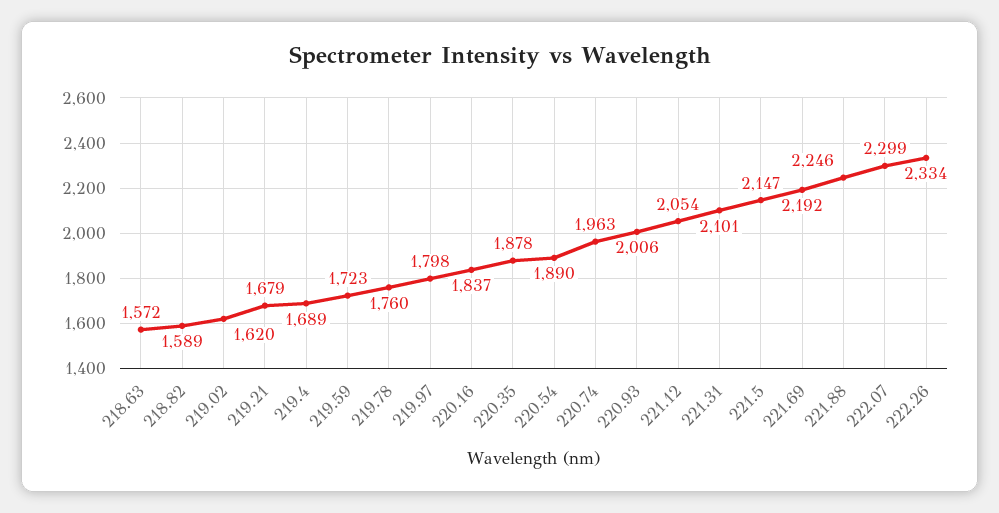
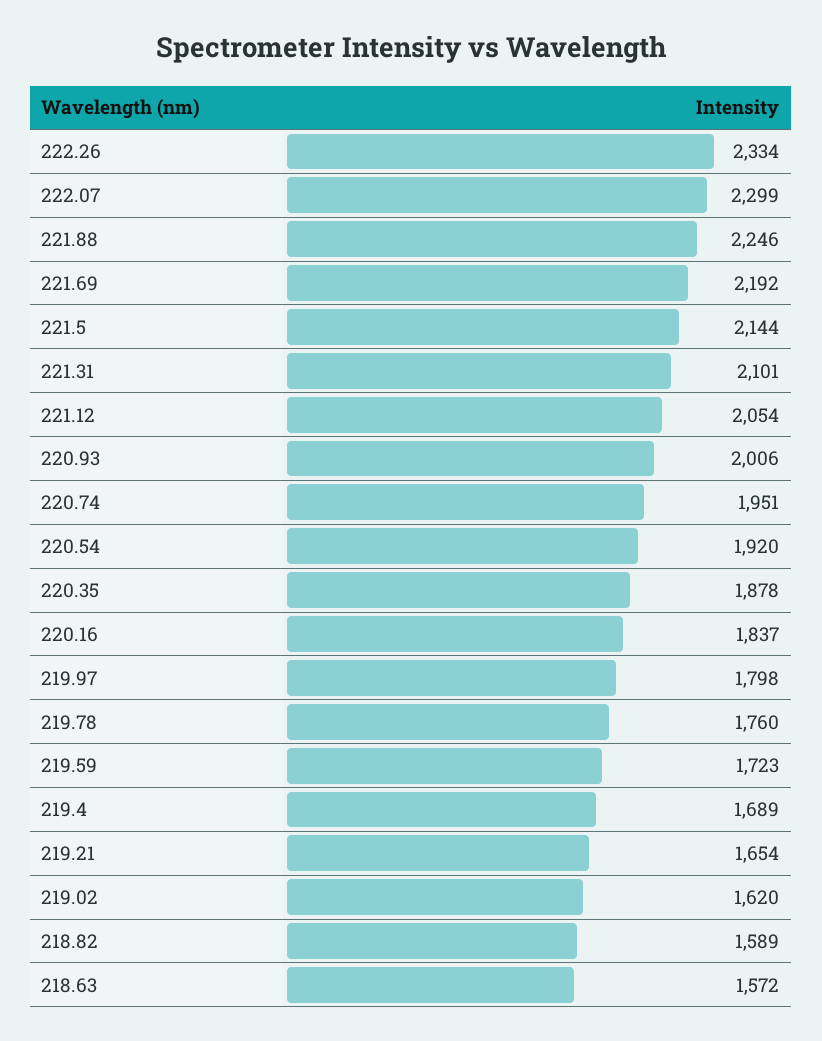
  {
    "218.63": 1572,
    "218.82": 1589,
    "219.02": 1620,
-   "219.21": 1679,
+   "219.21": 1654,
    "219.4": 1689,
    "219.59": 1723,
    "219.78": 1760,
    "219.97": 1798,
    "220.16": 1837,
    "220.35": 1878,
-   "220.54": 1890,
+   "220.54": 1920,
-   "220.74": 1963,
+   "220.74": 1951,
    "220.93": 2006,
    "221.12": 2054,
    "221.31": 2101,
-   "221.5": 2147,
+   "221.5": 2144,
    "221.69": 2192,
    "221.88": 2246,
    "222.07": 2299,
    "222.26": 2334
  }

